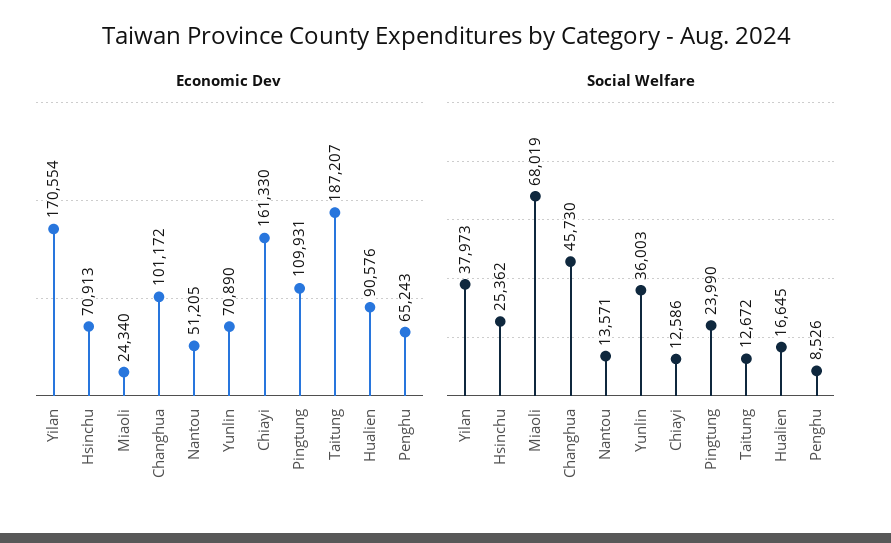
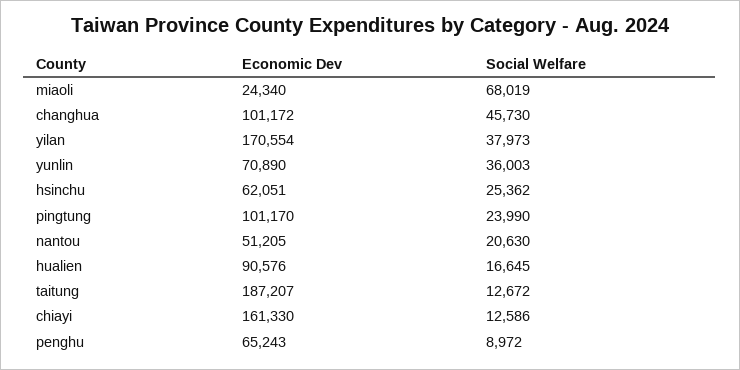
  {
    "Economic Dev": {
      "Yilan": 170554,
-     "Hsinchu": 70913,
+     "Hsinchu": 62051,
      "Miaoli": 24340,
      "Changhua": 101172,
      "Nantou": 51205,
      "Yunlin": 70890,
      "Chiayi": 161330,
-     "Pingtung": 109931,
+     "Pingtung": 101170,
      "Taitung": 187207,
      "Hualien": 90576,
      "Penghu": 65243
    },
    "Social Welfare": {
      "Yilan": 37973,
      "Hsinchu": 25362,
      "Miaoli": 68019,
      "Changhua": 45730,
-     "Nantou": 13571,
+     "Nantou": 20630,
      "Yunlin": 36003,
      "Chiayi": 12586,
      "Pingtung": 23990,
      "Taitung": 12672,
      "Hualien": 16645,
-     "Penghu": 8526
+     "Penghu": 8972
    }
  }

